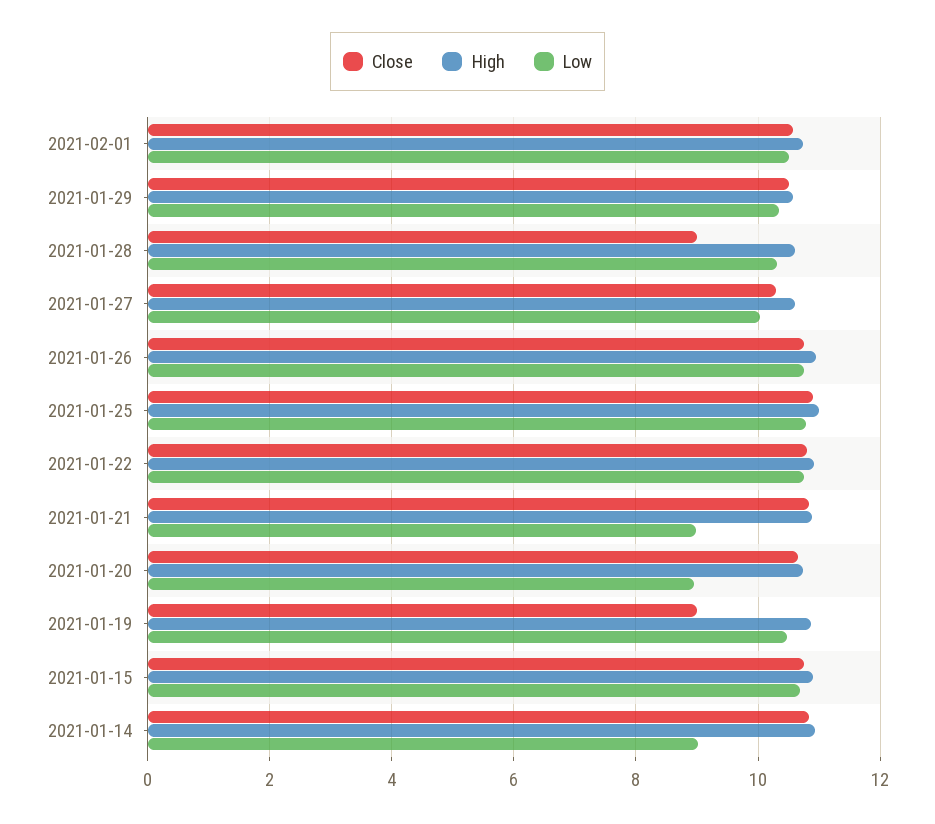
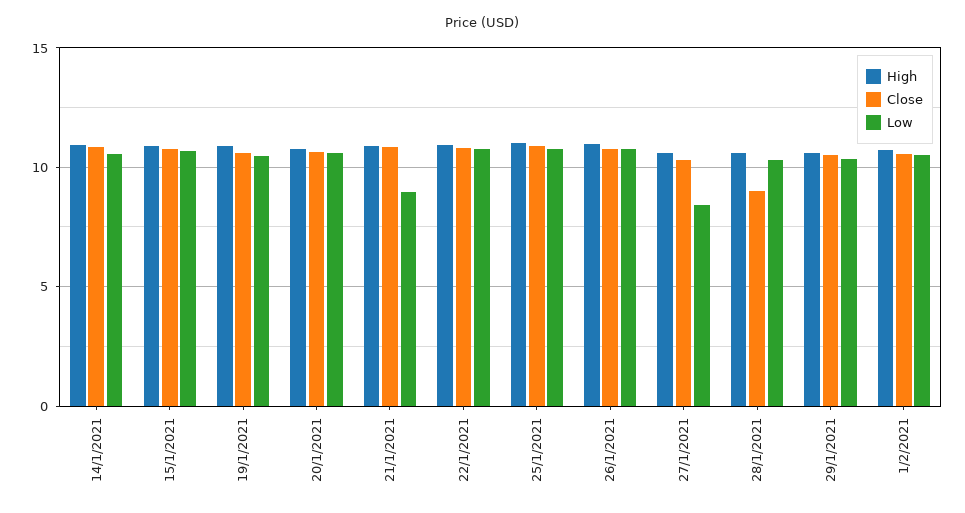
  {
    "Close": {
      "2021-02-01": 10.6,
      "2021-01-29": 10.6,
      "2021-01-28": 9,
      "2021-01-27": 10.4,
      "2021-01-26": 10.8,
      "2021-01-25": 11,
      "2021-01-22": 10.8,
      "2021-01-21": 10.8,
      "2021-01-20": 10.6,
-     "2021-01-19": 9,
+     "2021-01-19": 10.5,
      "2021-01-15": 10.8,
      "2021-01-14": 10.8
    },
    "High": {
      "2021-02-01": 10.8,
      "2021-01-29": 10.6,
      "2021-01-28": 10.6,
      "2021-01-27": 10.6,
      "2021-01-26": 11,
      "2021-01-25": 11,
      "2021-01-22": 11,
      "2021-01-21": 10.8,
      "2021-01-20": 10.8,
      "2021-01-19": 10.8,
      "2021-01-15": 11,
      "2021-01-14": 11
    },
    "Low": {
      "2021-02-01": 10.6,
      "2021-01-29": 10.4,
      "2021-01-28": 10.4,
-     "2021-01-27": 10,
+     "2021-01-27": 8.5,
      "2021-01-26": 10.8,
      "2021-01-25": 10.8,
      "2021-01-22": 10.8,
      "2021-01-21": 9,
-     "2021-01-20": 9,
+     "2021-01-20": 10.5,
      "2021-01-19": 10.4,
      "2021-01-15": 10.6,
-     "2021-01-14": 9
+     "2021-01-14": 10.5
    }
  }

